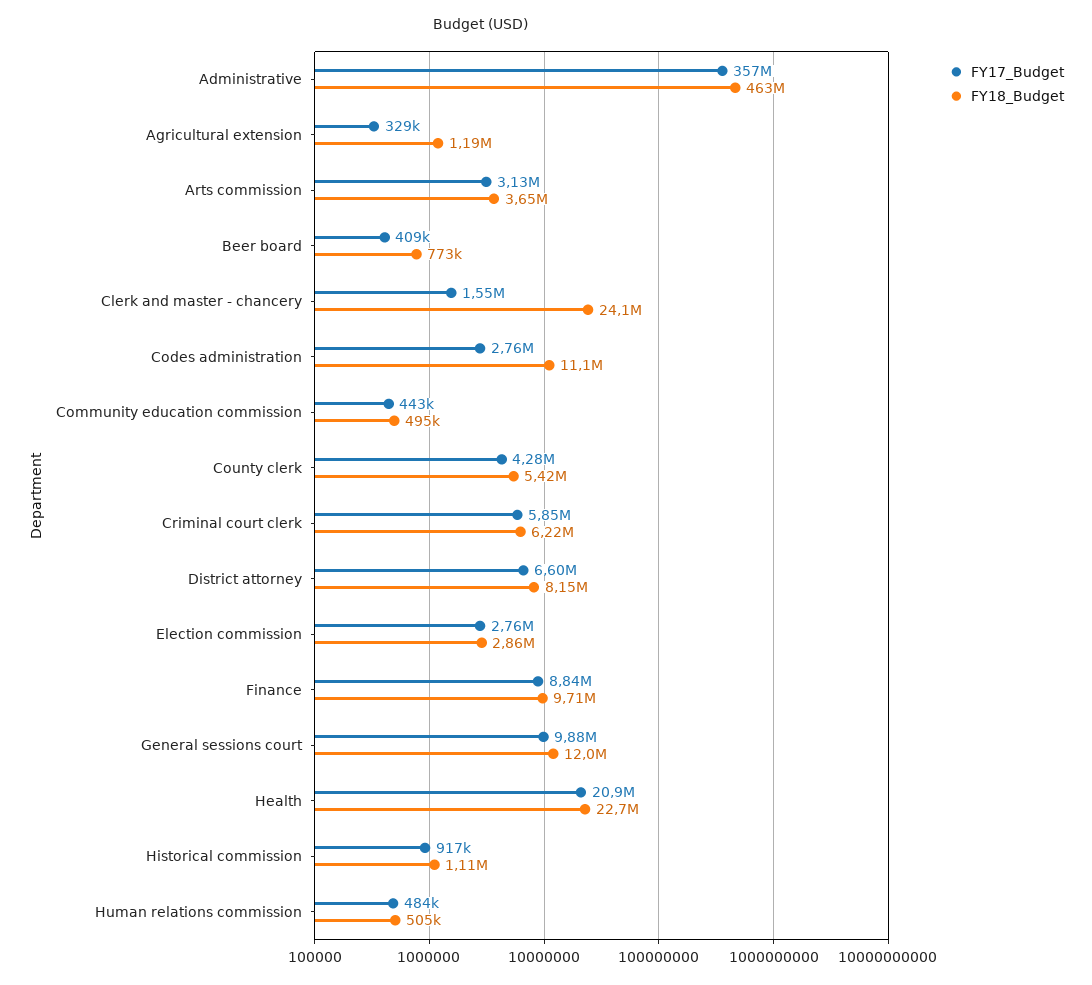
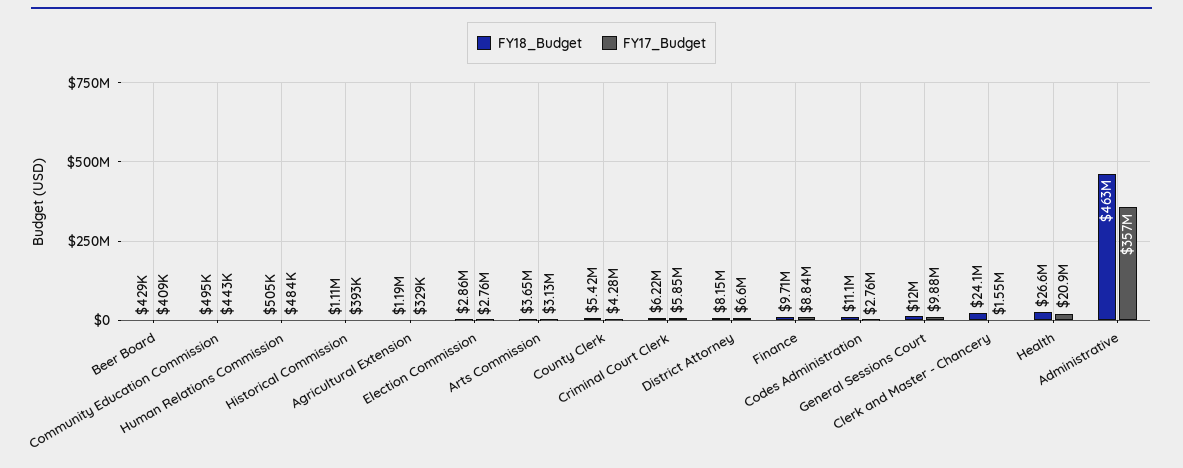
  {
    "FY17_Budget": {
      "Administrative": 357000000,
      "Agricultural extension": 329000,
      "Arts commission": 3130000,
      "Beer board": 409000,
      "Clerk and master - chancery": 1550000,
      "Codes administration": 2760000,
      "Community education commission": 443000,
      "County clerk": 4280000,
      "Criminal court clerk": 5850000,
      "District attorney": 6600000,
      "Election commission": 2760000,
      "Finance": 8840000,
      "General sessions court": 9880000,
      "Health": 20900000,
-     "Historical commission": 917000,
+     "Historical commission": 393000,
      "Human relations commission": 484000
    },
    "FY18_Budget": {
      "Administrative": 463000000,
      "Agricultural extension": 1190000,
      "Arts commission": 3650000,
-     "Beer board": 773000,
+     "Beer board": 429000,
      "Clerk and master - chancery": 24100000,
      "Codes administration": 11100000,
      "Community education commission": 495000,
      "County clerk": 5420000,
      "Criminal court clerk": 6220000,
      "District attorney": 8150000,
      "Election commission": 2860000,
      "Finance": 9710000,
      "General sessions court": 12000000,
-     "Health": 22700000,
+     "Health": 26600000,
      "Historical commission": 1110000,
      "Human relations commission": 505000
    }
  }

